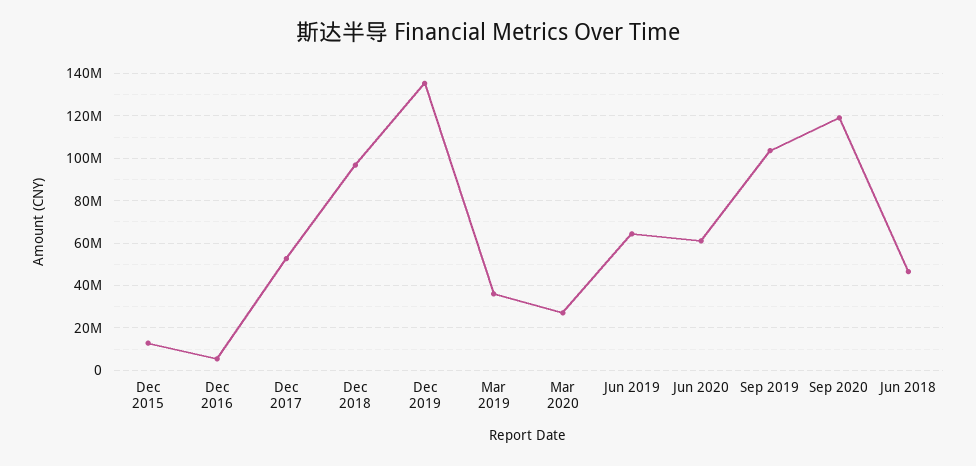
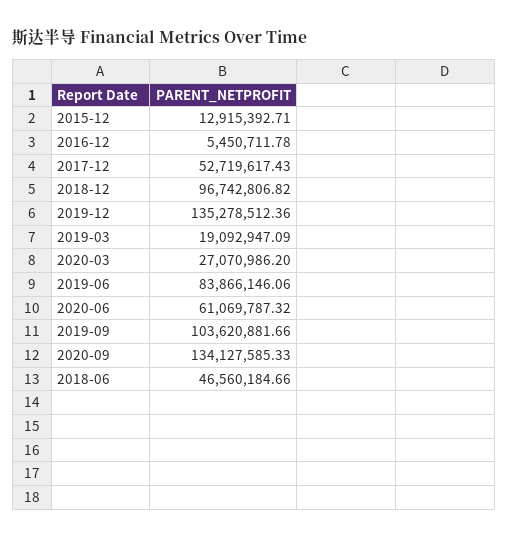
  {
    "Dec 2015": 12915392.71,
    "Dec 2016": 5450711.78,
    "Dec 2017": 52719617.43,
    "Dec 2018": 96742806.82,
    "Dec 2019": 135278512.36,
-   "Mar 2019": 35000000,
+   "Mar 2019": 19092947.09,
    "Mar 2020": 27070986.2,
-   "Jun 2019": 65000000,
+   "Jun 2019": 83866146.06,
    "Jun 2020": 61069787.32,
    "Sep 2019": 103620881.66,
-   "Sep 2020": 120000000,
+   "Sep 2020": 134127585.33,
    "Jun 2018": 46560184.66
  }

